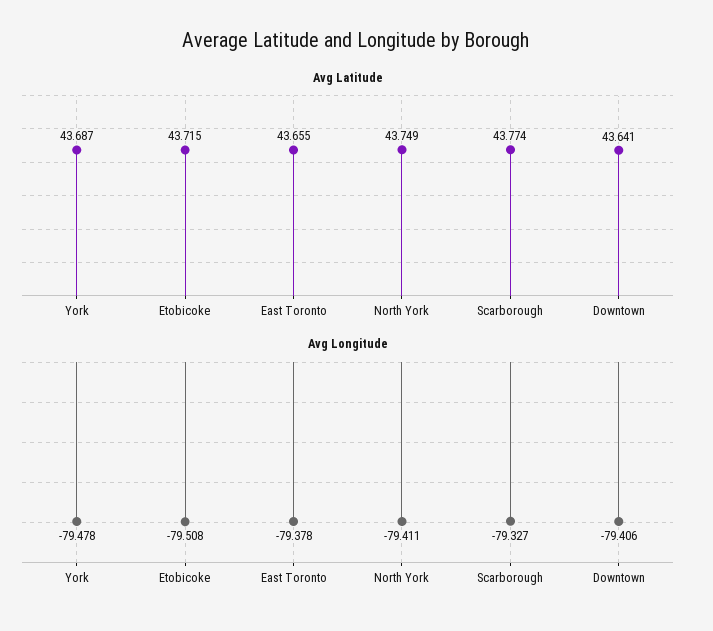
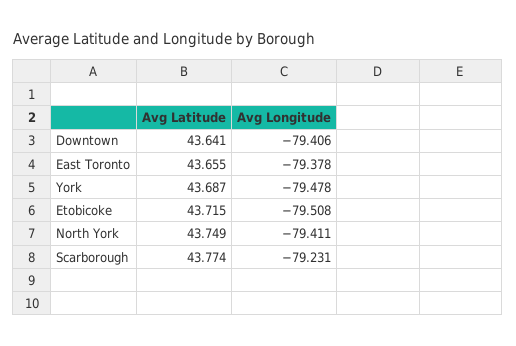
  {
    "Avg Latitude": {
      "York": 43.687,
      "Etobicoke": 43.715,
      "East Toronto": 43.655,
      "North York": 43.749,
      "Scarborough": 43.774,
      "Downtown": 43.641
    },
    "Avg Longitude": {
      "York": -79.478,
      "Etobicoke": -79.508,
      "East Toronto": -79.378,
      "North York": -79.411,
-     "Scarborough": -79.327,
+     "Scarborough": -79.231,
      "Downtown": -79.406
    }
  }

